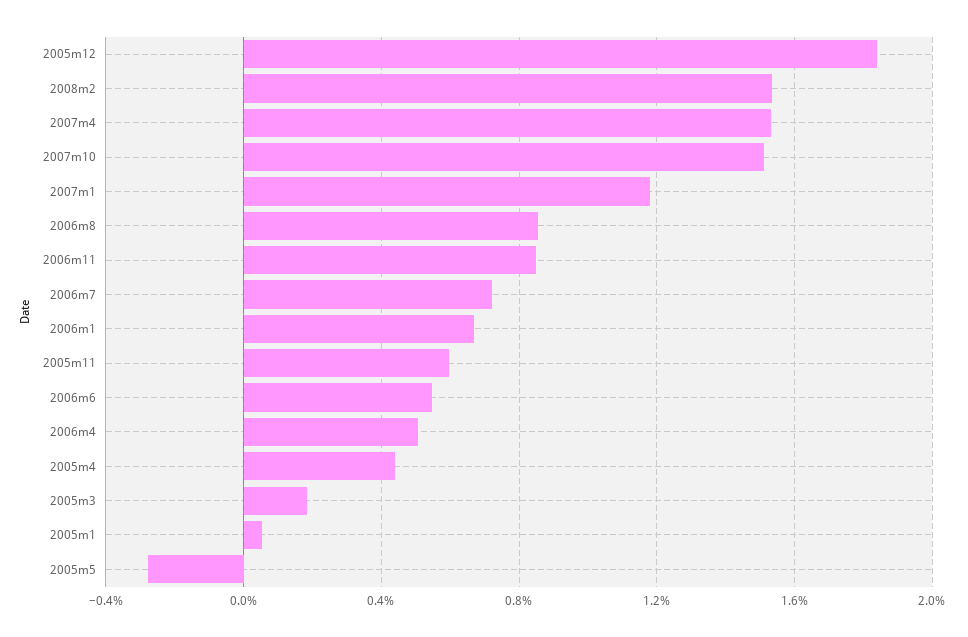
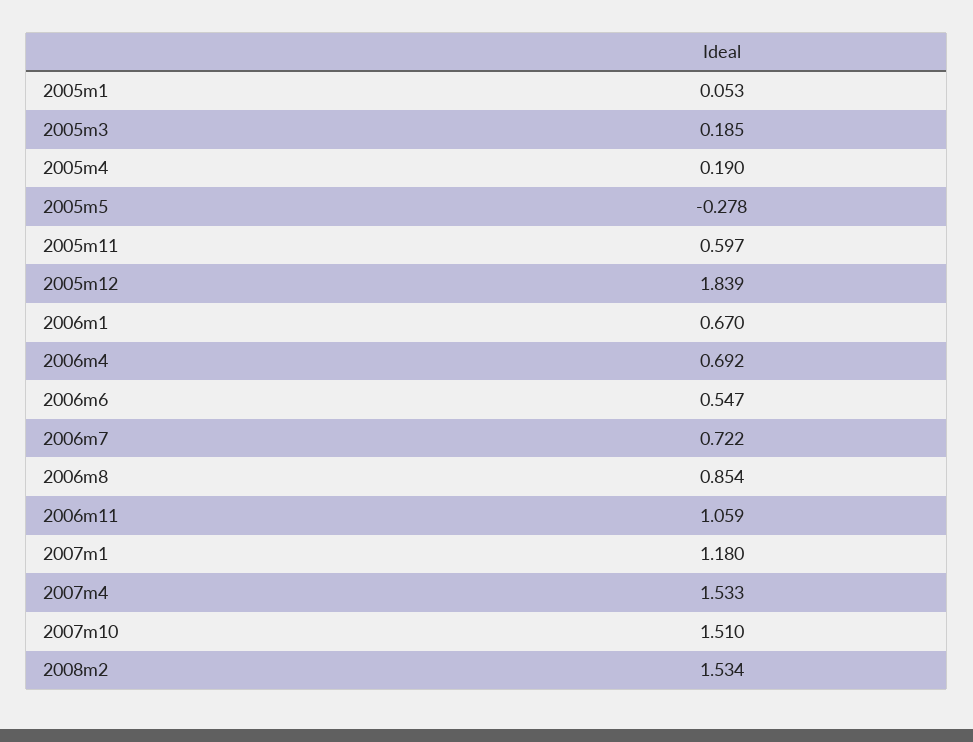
  {
    "2005m12": 1.839,
    "2008m2": 1.534,
    "2007m4": 1.533,
    "2007m10": 1.51,
    "2007m1": 1.18,
    "2006m8": 0.854,
-   "2006m11": 0.85,
+   "2006m11": 1.059,
    "2006m7": 0.722,
    "2006m1": 0.67,
    "2005m11": 0.597,
    "2006m6": 0.547,
-   "2006m4": 0.5,
+   "2006m4": 0.692,
-   "2005m4": 0.45,
+   "2005m4": 0.19,
    "2005m3": 0.185,
    "2005m1": 0.053,
    "2005m5": -0.278
  }

